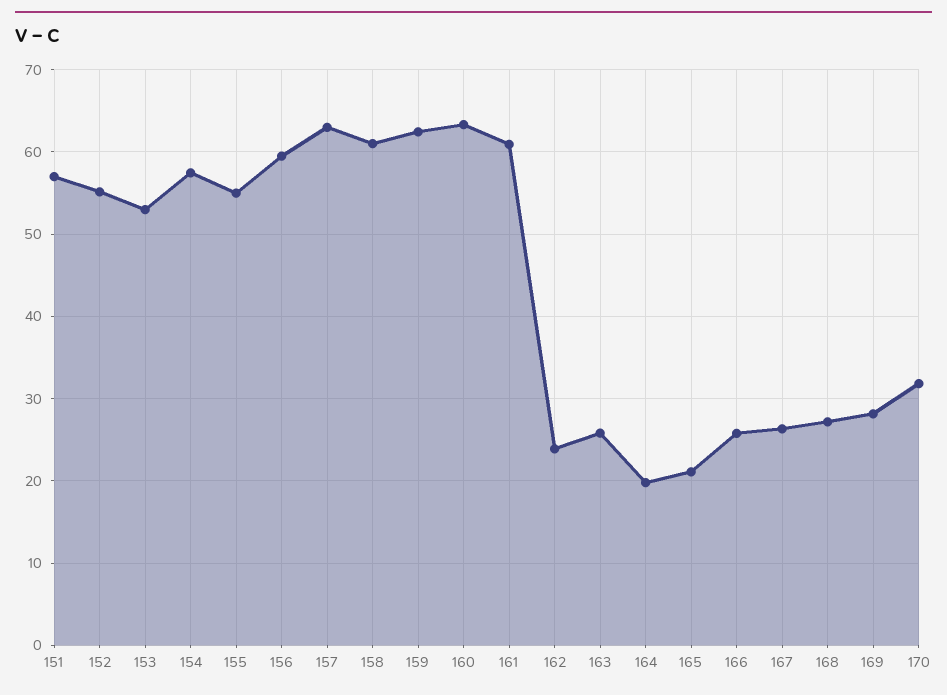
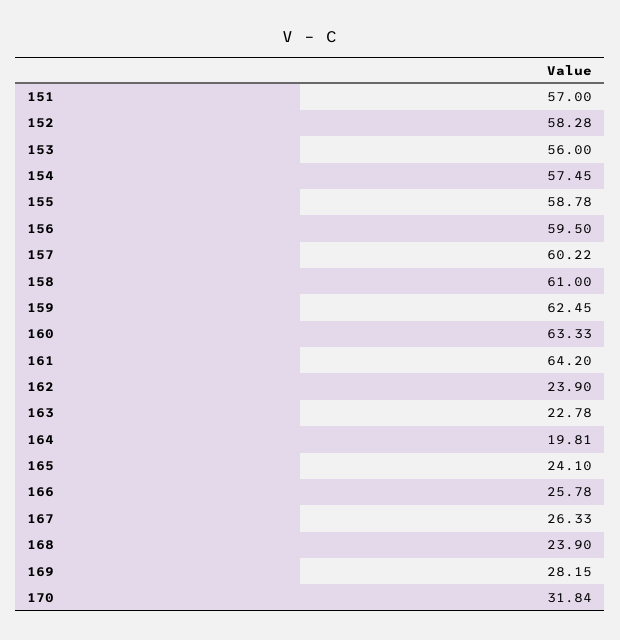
  {
    "151": 57,
-   "152": 55,
+   "152": 58.28,
-   "153": 53,
+   "153": 56,
    "154": 57.45,
-   "155": 55,
+   "155": 58.78,
    "156": 59.5,
-   "157": 63,
+   "157": 60.22,
    "158": 61,
    "159": 62.45,
    "160": 63.33,
-   "161": 61,
+   "161": 64.2,
    "162": 23.9,
-   "163": 26,
+   "163": 22.78,
    "164": 19.81,
-   "165": 21,
+   "165": 24.1,
    "166": 25.78,
    "167": 26.33,
-   "168": 27,
+   "168": 23.9,
    "169": 28.15,
    "170": 31.84
  }

